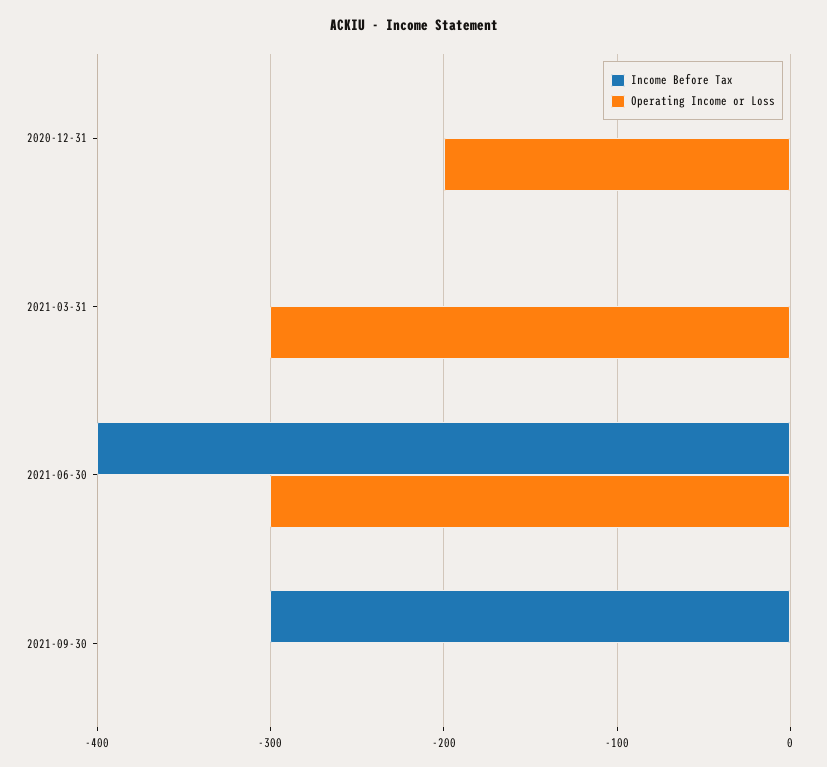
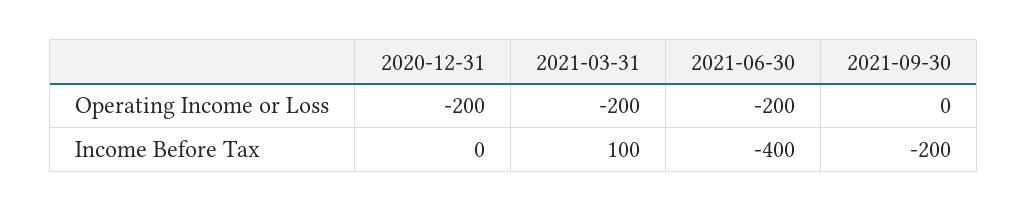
  {
    "Income Before Tax": {
      "2020-12-31": 0,
-     "2021-03-31": 0,
+     "2021-03-31": 100,
      "2021-06-30": -400,
-     "2021-09-30": -300
+     "2021-09-30": -200
    },
    "Operating Income or Loss": {
      "2020-12-31": -200,
-     "2021-03-31": -300,
+     "2021-03-31": -200,
-     "2021-06-30": -300,
+     "2021-06-30": -200,
      "2021-09-30": 0
    }
  }

